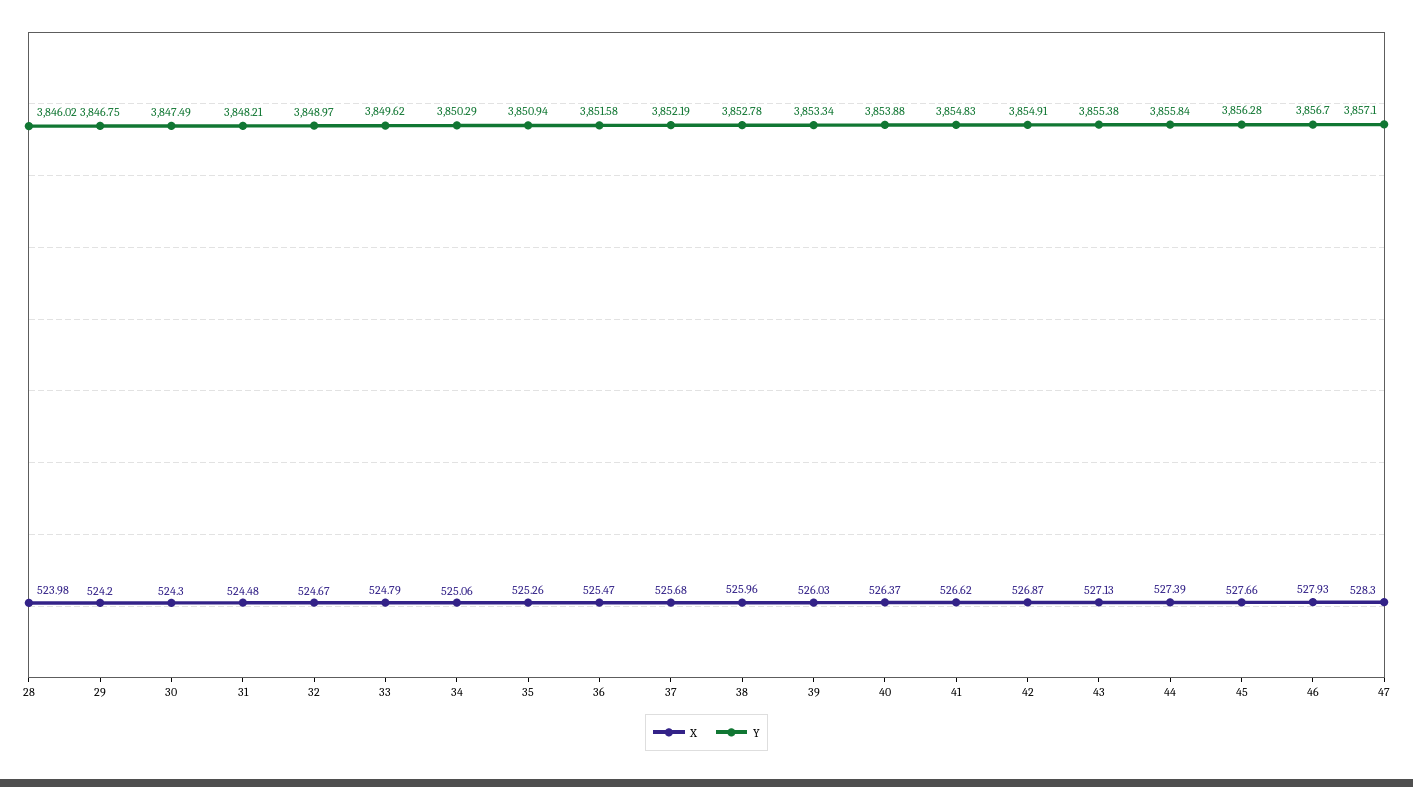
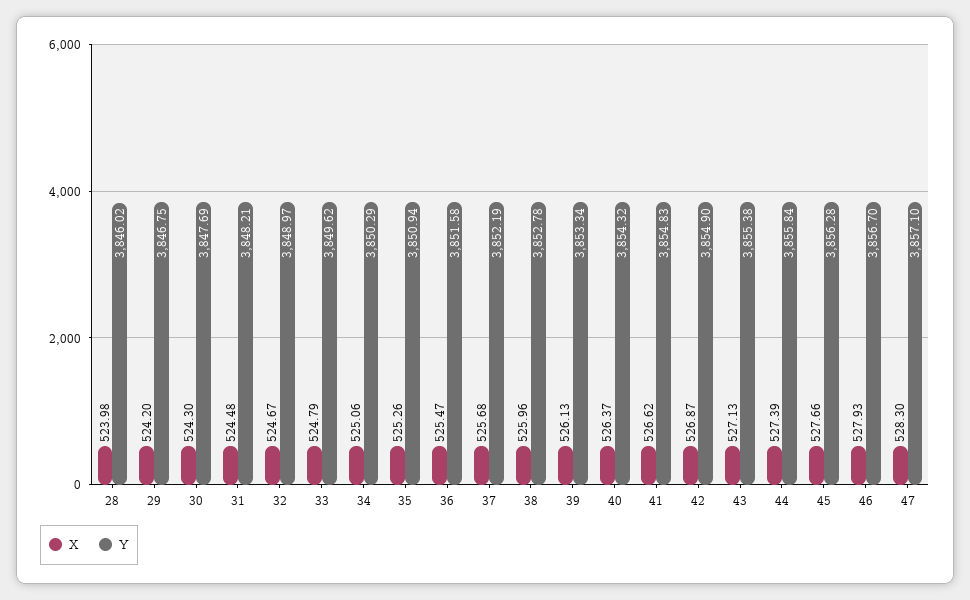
  {
    "X": {
      "28": 523.98,
      "29": 524.2,
      "30": 524.3,
      "31": 524.48,
      "32": 524.67,
      "33": 524.79,
      "34": 525.06,
      "35": 525.26,
      "36": 525.47,
      "37": 525.68,
      "38": 525.96,
-     "39": 526.03,
+     "39": 526.13,
      "40": 526.37,
      "41": 526.62,
      "42": 526.87,
      "43": 527.13,
      "44": 527.39,
      "45": 527.66,
      "46": 527.93,
      "47": 528.3
    },
    "Y": {
      "28": 3846.02,
      "29": 3846.75,
-     "30": 3847.49,
+     "30": 3847.69,
      "31": 3848.21,
      "32": 3848.97,
      "33": 3849.62,
      "34": 3850.29,
      "35": 3850.94,
      "36": 3851.58,
      "37": 3852.19,
      "38": 3852.78,
      "39": 3853.34,
-     "40": 3853.88,
+     "40": 3854.32,
      "41": 3854.83,
-     "42": 3854.91,
+     "42": 3854.9,
      "43": 3855.38,
      "44": 3855.84,
      "45": 3856.28,
      "46": 3856.7,
      "47": 3857.1
    }
  }

